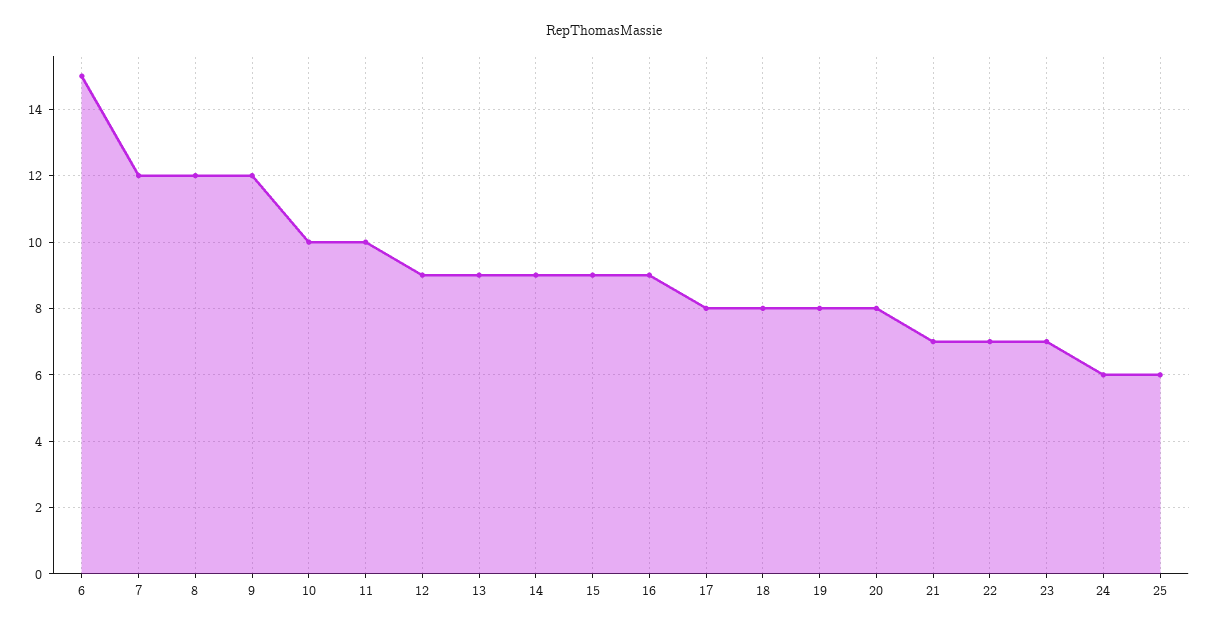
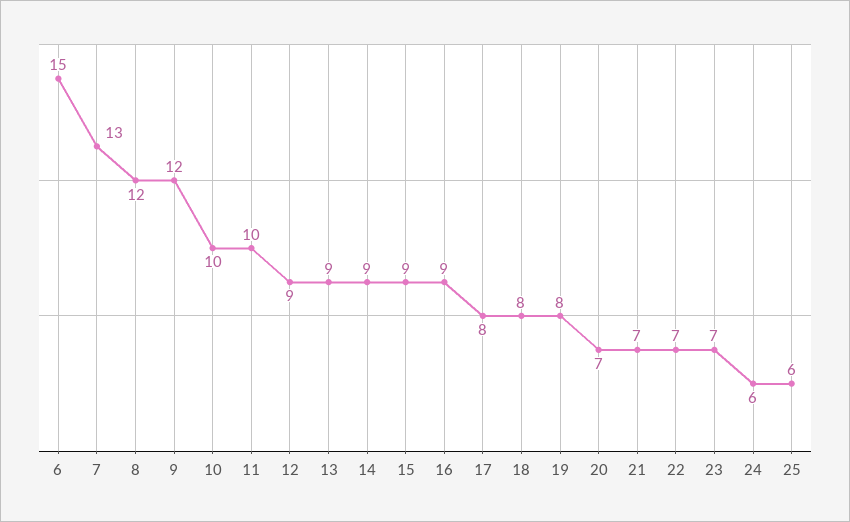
  {
    "6": 15,
-   "7": 12,
+   "7": 13,
    "8": 12,
    "9": 12,
    "10": 10,
    "11": 10,
    "12": 9,
    "13": 9,
    "14": 9,
    "15": 9,
    "16": 9,
    "17": 8,
    "18": 8,
    "19": 8,
-   "20": 8,
+   "20": 7,
    "21": 7,
    "22": 7,
    "23": 7,
    "24": 6,
    "25": 6
  }

